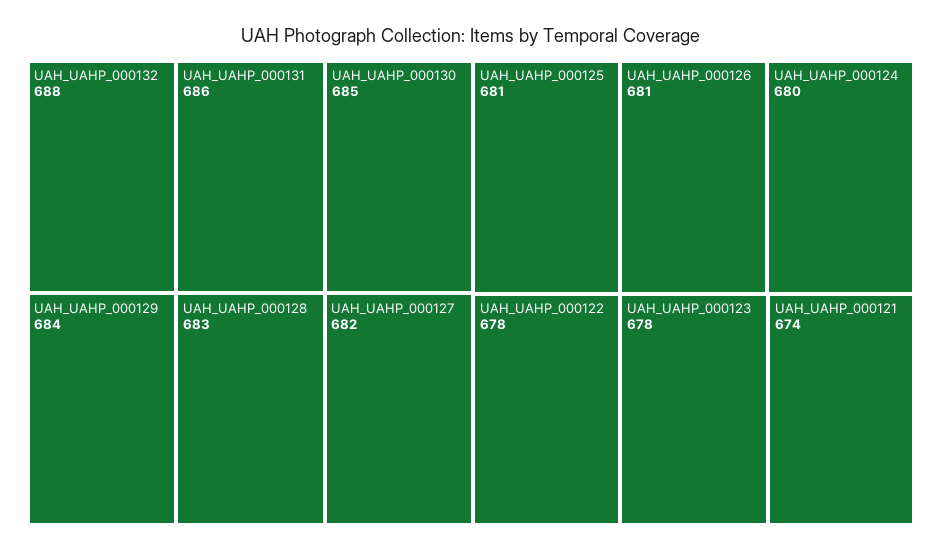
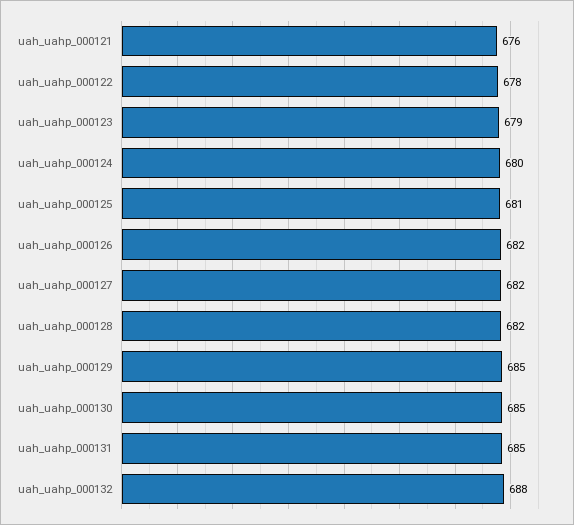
  {
    "UAH_UAHP_000132": 688,
-   "UAH_UAHP_000131": 686,
+   "UAH_UAHP_000131": 685,
    "UAH_UAHP_000130": 685,
-   "UAH_UAHP_000129": 684,
+   "UAH_UAHP_000129": 685,
-   "UAH_UAHP_000128": 683,
+   "UAH_UAHP_000128": 682,
    "UAH_UAHP_000127": 682,
    "UAH_UAHP_000125": 681,
-   "UAH_UAHP_000126": 681,
+   "UAH_UAHP_000126": 682,
    "UAH_UAHP_000124": 680,
    "UAH_UAHP_000122": 678,
-   "UAH_UAHP_000123": 678,
+   "UAH_UAHP_000123": 679,
-   "UAH_UAHP_000121": 674
+   "UAH_UAHP_000121": 676
  }

